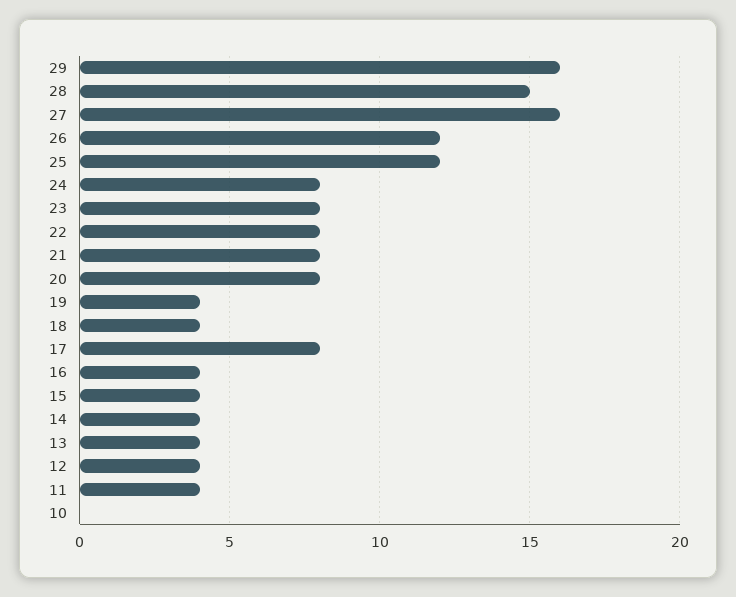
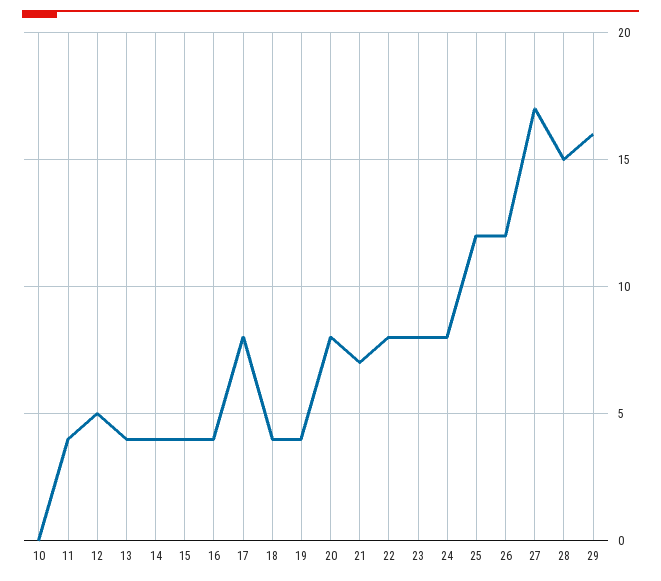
  {
    "29": 16,
    "28": 15,
-   "27": 16,
+   "27": 17,
    "26": 12,
    "25": 12,
    "24": 8,
    "23": 8,
    "22": 8,
-   "21": 8,
+   "21": 7,
    "20": 8,
    "19": 4,
    "18": 4,
    "17": 8,
    "16": 4,
    "15": 4,
    "14": 4,
    "13": 4,
-   "12": 4,
+   "12": 5,
    "11": 4,
    "10": 0
  }

